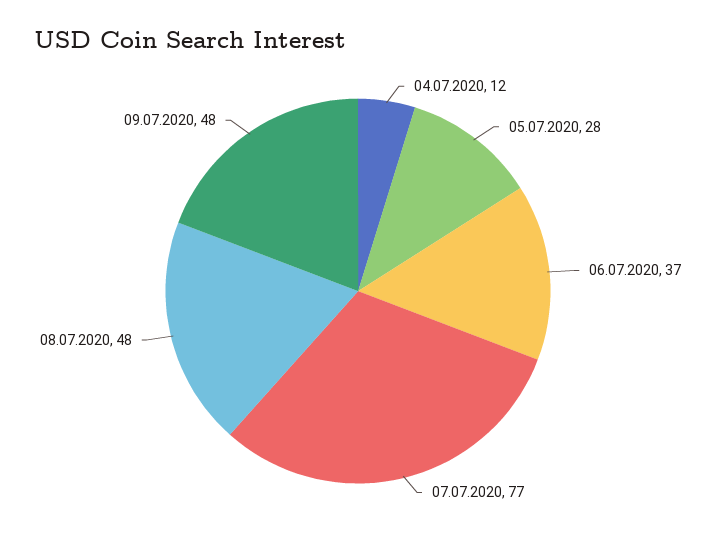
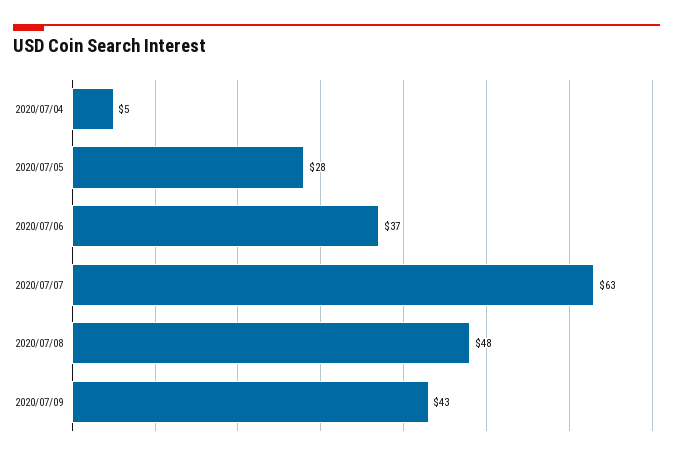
  {
-   "04.07.2020": 12,
+   "04.07.2020": 5,
    "05.07.2020": 28,
    "06.07.2020": 37,
-   "07.07.2020": 77,
+   "07.07.2020": 63,
    "08.07.2020": 48,
-   "09.07.2020": 48
+   "09.07.2020": 43
  }

